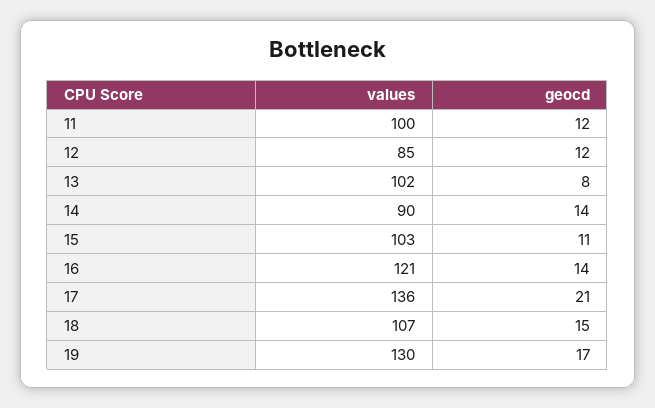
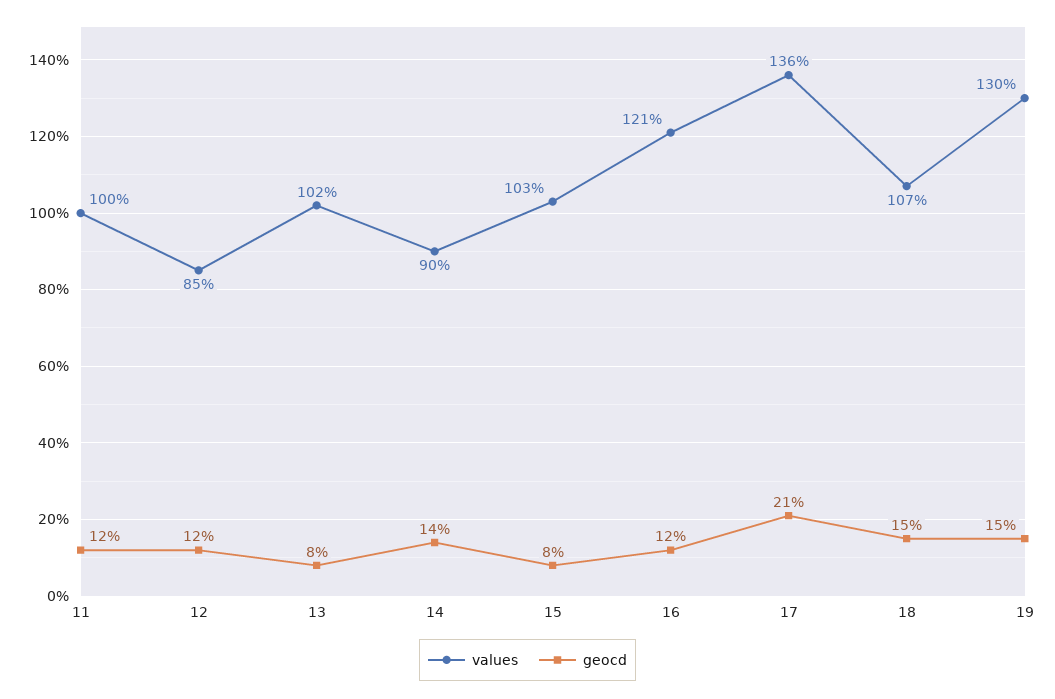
  {
    "values": {
      "11": 100,
      "12": 85,
      "13": 102,
      "14": 90,
      "15": 103,
      "16": 121,
      "17": 136,
      "18": 107,
      "19": 130
    },
    "geocd": {
      "11": 12,
      "12": 12,
      "13": 8,
      "14": 14,
-     "15": 11,
+     "15": 8,
-     "16": 14,
+     "16": 12,
      "17": 21,
      "18": 15,
-     "19": 17
+     "19": 15
    }
  }

